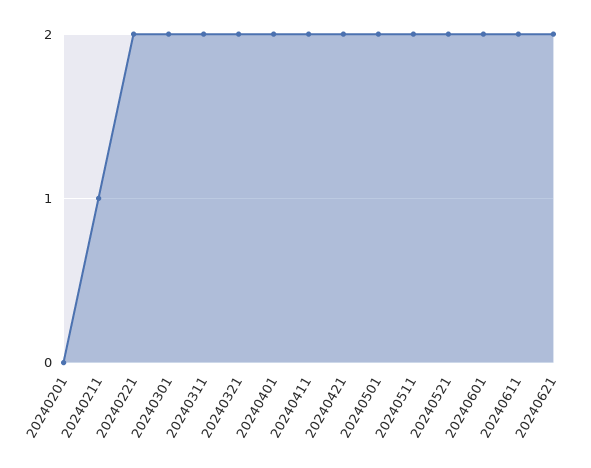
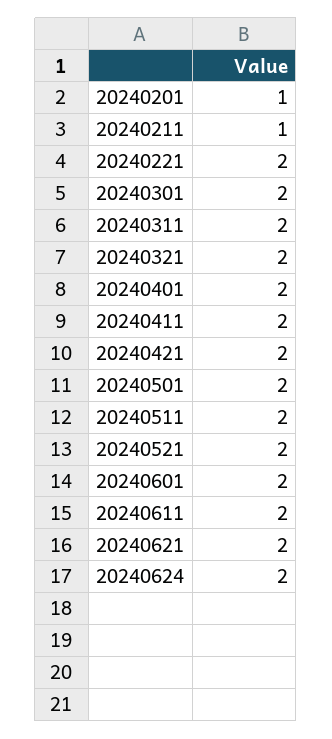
  {
-   "20240201": 0,
+   "20240201": 1,
    "20240211": 1,
    "20240221": 2,
    "20240301": 2,
    "20240311": 2,
    "20240321": 2,
    "20240401": 2,
    "20240411": 2,
    "20240421": 2,
    "20240501": 2,
    "20240511": 2,
    "20240521": 2,
    "20240601": 2,
    "20240611": 2,
-   "20240621": 2
+   "20240621": 2,
+   "20240624": 2
  }

